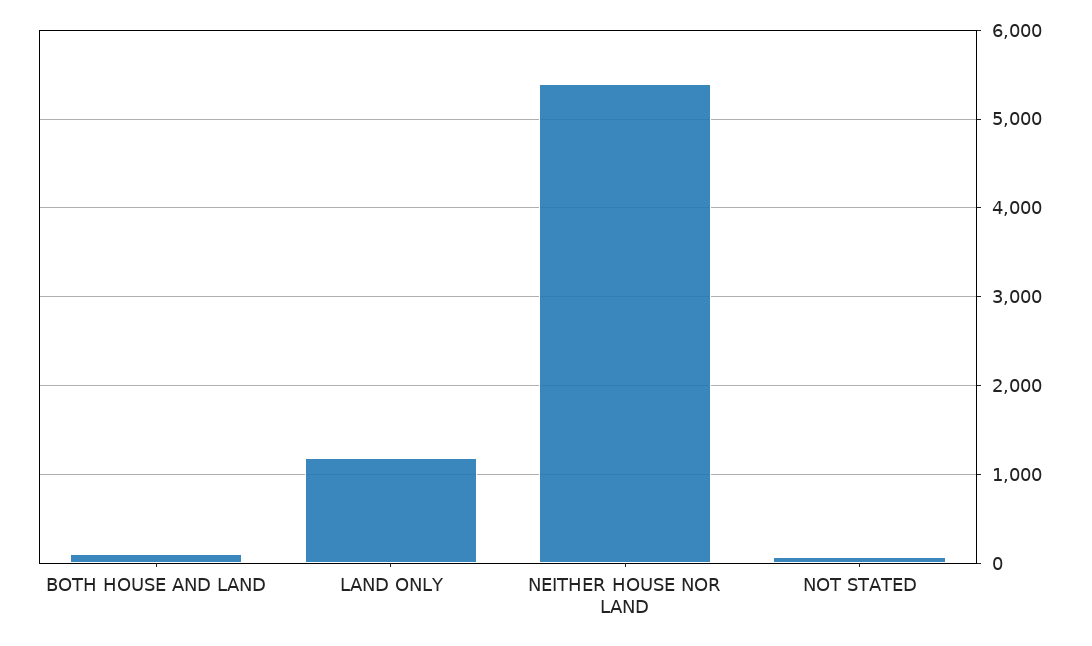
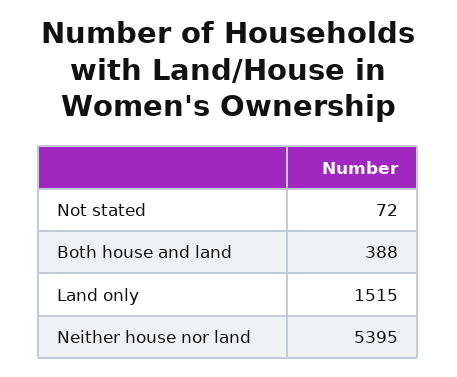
  {
-   "BOTH HOUSE AND LAND": 100,
+   "BOTH HOUSE AND LAND": 388,
-   "LAND ONLY": 1200,
+   "LAND ONLY": 1515,
    "NEITHER HOUSE NOR LAND": 5395,
    "NOT STATED": 72
  }

